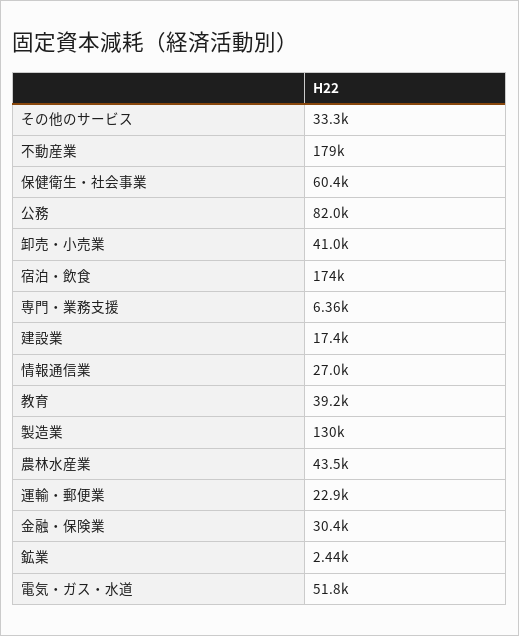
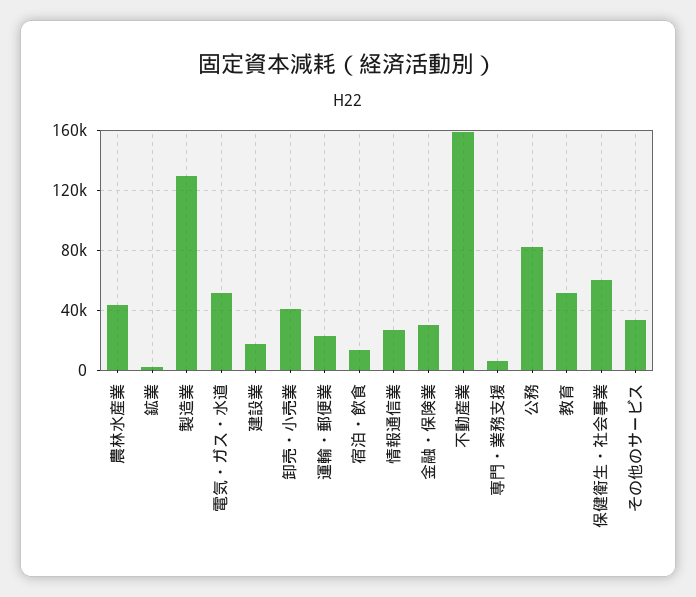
  {
    "その他のサービス": 33300,
-   "不動産業": 179000,
+   "不動産業": 160000,
    "保健衛生・社会事業": 60400,
    "公務": 82000,
    "卸売・小売業": 41000,
-   "宿泊・飲食": 174000,
+   "宿泊・飲食": 15000,
    "専門・業務支援": 6360,
    "建設業": 17400,
    "情報通信業": 27000,
-   "教育": 39200,
+   "教育": 50000,
    "製造業": 130000,
    "農林水産業": 43500,
    "運輸・郵便業": 22900,
    "金融・保険業": 30400,
    "鉱業": 2440,
    "電気・ガス・水道": 51800
  }

